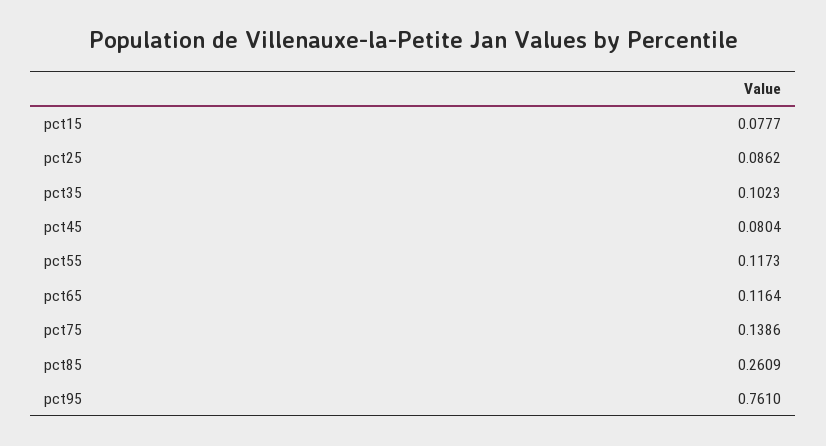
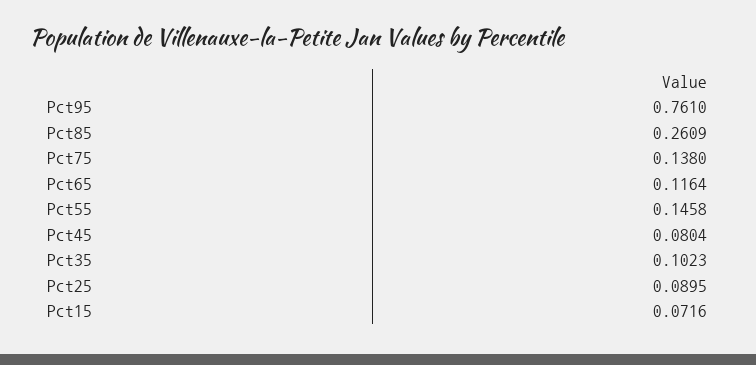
  {
-   "pct15": 0.0777,
+   "pct15": 0.0716,
-   "pct25": 0.0862,
+   "pct25": 0.0895,
    "pct35": 0.1023,
    "pct45": 0.0804,
-   "pct55": 0.1173,
+   "pct55": 0.1458,
    "pct65": 0.1164,
-   "pct75": 0.1386,
+   "pct75": 0.138,
    "pct85": 0.2609,
    "pct95": 0.761
  }

